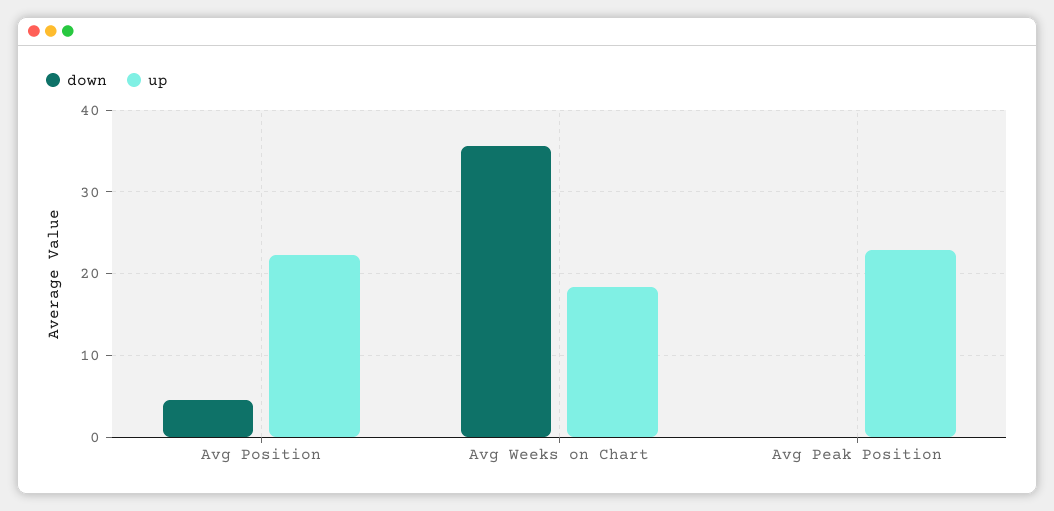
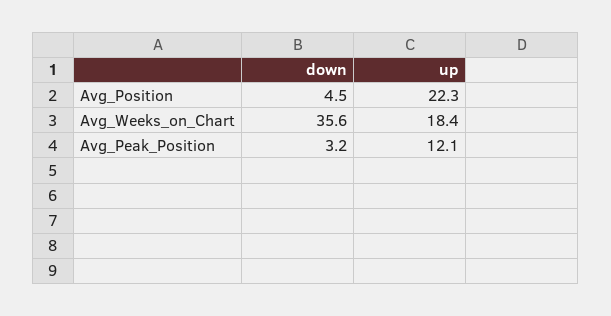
  {
    "down": {
      "Avg Position": 4.5,
      "Avg Weeks on Chart": 35.6,
-     "Avg Peak Position": 0
+     "Avg Peak Position": 3.2
    },
    "up": {
      "Avg Position": 22.3,
      "Avg Weeks on Chart": 18.4,
-     "Avg Peak Position": 23
+     "Avg Peak Position": 12.1
    }
  }

